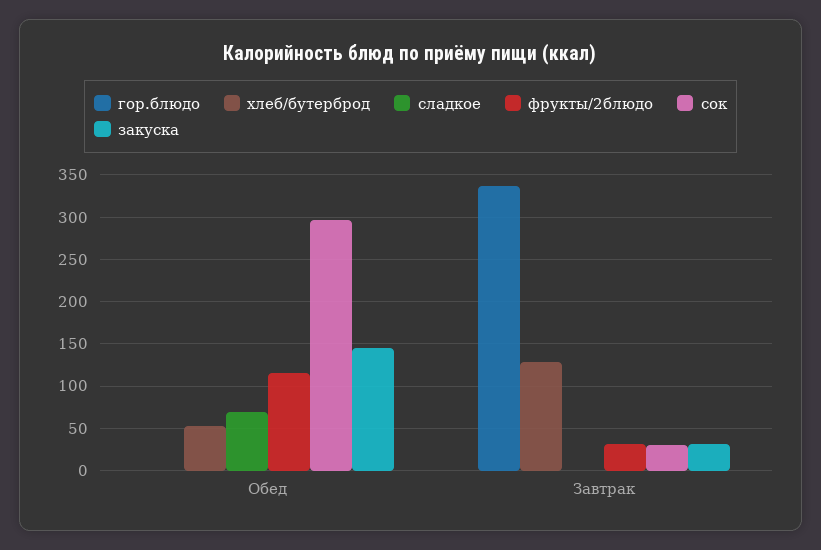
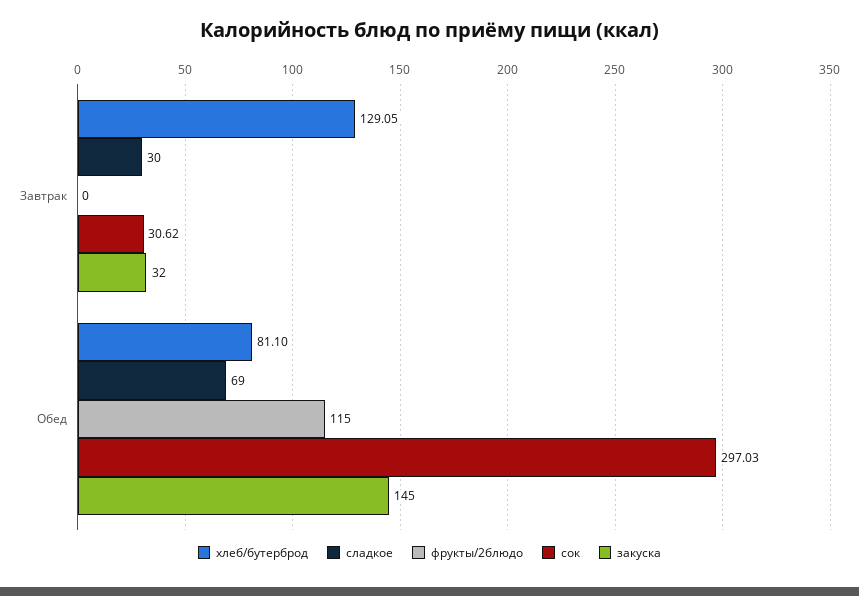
  {
-   "гор.блюдо": {
-     "Обед": 0,
-     "Завтрак": 340
-   },
    "хлеб/бутерброд": {
-     "Обед": 50,
+     "Обед": 81.1,
      "Завтрак": 129.05
    },
    "сладкое": {
      "Обед": 69,
-     "Завтрак": 0
+     "Завтрак": 30
    },
    "фрукты/2блюдо": {
      "Обед": 115,
-     "Завтрак": 30
+     "Завтрак": 0
    },
    "сок": {
      "Обед": 297.03,
      "Завтрак": 30.62
    },
    "закуска": {
      "Обед": 145,
      "Завтрак": 32
    }
  }

